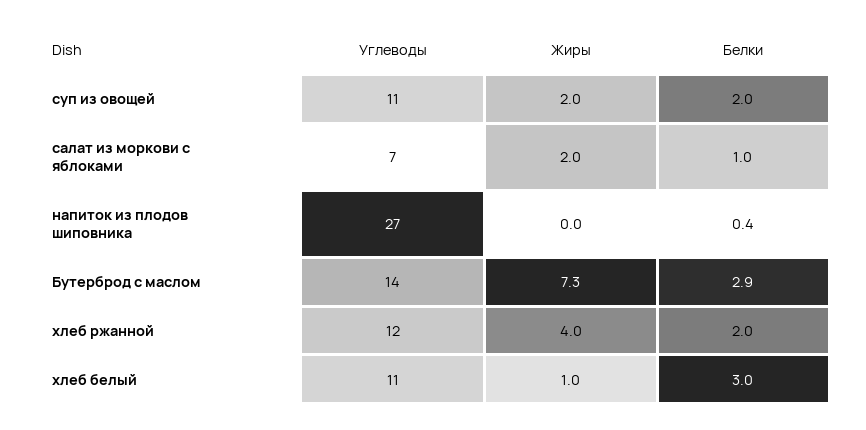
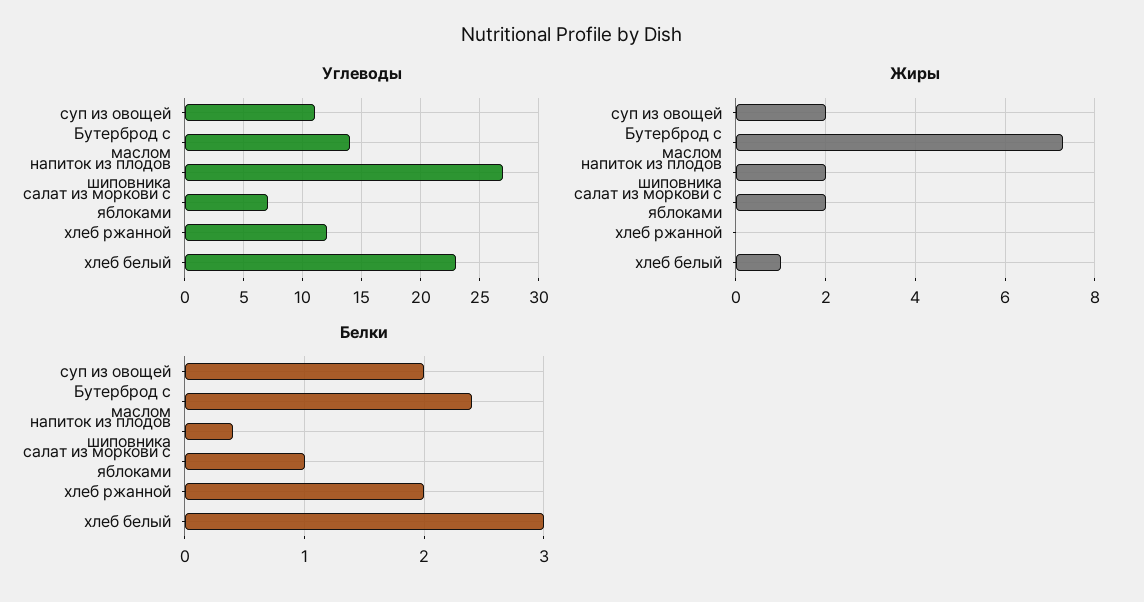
  {
    "Углеводы": {
      "суп из овощей": 11,
      "салат из моркови с яблоками": 7,
      "напиток из плодов шиповника": 27,
      "Бутерброд с маслом": 14,
      "хлеб ржанной": 12,
-     "хлеб белый": 11
+     "хлеб белый": 23
    },
    "Жиры": {
      "суп из овощей": 2,
      "салат из моркови с яблоками": 2,
-     "напиток из плодов шиповника": 0,
+     "напиток из плодов шиповника": 2,
      "Бутерброд с маслом": 7.3,
-     "хлеб ржанной": 4,
+     "хлеб ржанной": 0,
      "хлеб белый": 1
    },
    "Белки": {
      "суп из овощей": 2,
      "салат из моркови с яблоками": 1,
      "напиток из плодов шиповника": 0.4,
-     "Бутерброд с маслом": 2.9,
+     "Бутерброд с маслом": 2.4,
      "хлеб ржанной": 2,
      "хлеб белый": 3
    }
  }

